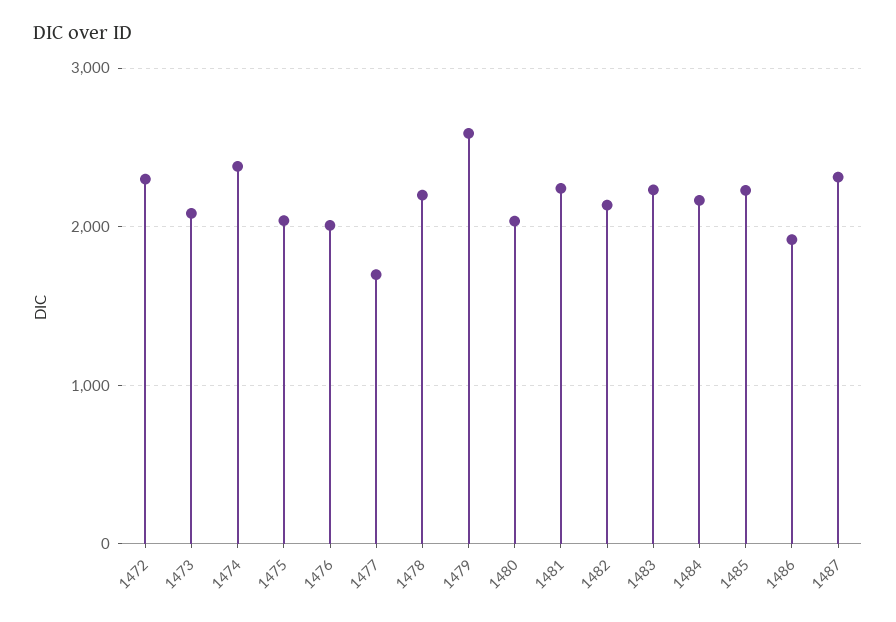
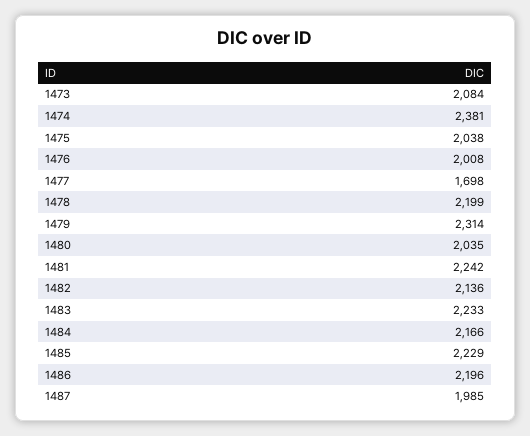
  {
-   "1472": 2300,
    "1473": 2084,
    "1474": 2381,
    "1475": 2038,
    "1476": 2008,
    "1477": 1698,
    "1478": 2199,
-   "1479": 2600,
+   "1479": 2314,
    "1480": 2035,
    "1481": 2242,
    "1482": 2136,
    "1483": 2233,
    "1484": 2166,
    "1485": 2229,
-   "1486": 1900,
+   "1486": 2196,
-   "1487": 2300
+   "1487": 1985
  }

